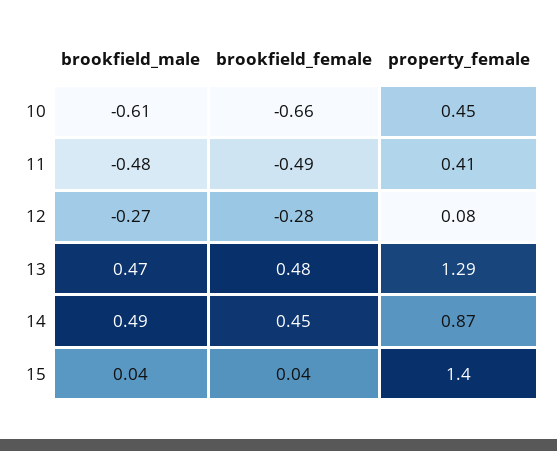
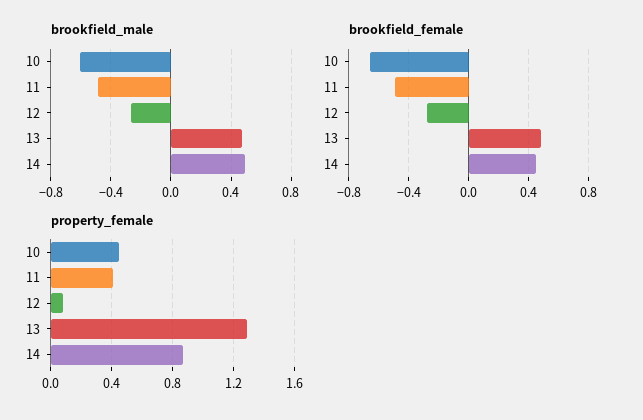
  {
    "brookfield_male": {
      "10": -0.61,
      "11": -0.48,
      "12": -0.27,
      "13": 0.47,
-     "14": 0.49,
+     "14": 0.49
-     "15": 0.04
    },
    "brookfield_female": {
      "10": -0.66,
      "11": -0.49,
      "12": -0.28,
      "13": 0.48,
-     "14": 0.45,
+     "14": 0.45
-     "15": 0.04
    },
    "property_female": {
      "10": 0.45,
      "11": 0.41,
      "12": 0.08,
      "13": 1.29,
-     "14": 0.87,
+     "14": 0.87
-     "15": 1.4
    }
  }

